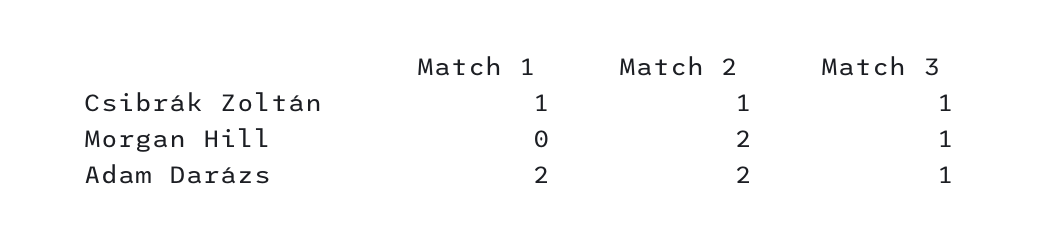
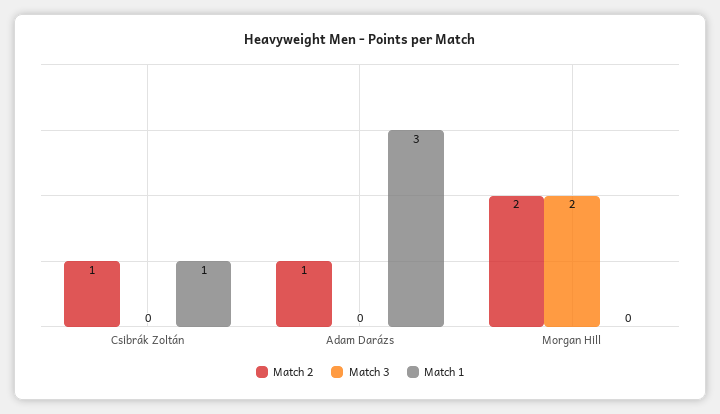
  {
    "Match 1": {
      "Csibrák Zoltán": 1,
      "Morgan Hill": 0,
-     "Adam Darázs": 2
+     "Adam Darázs": 3
    },
    "Match 2": {
      "Csibrák Zoltán": 1,
      "Morgan Hill": 2,
-     "Adam Darázs": 2
+     "Adam Darázs": 1
    },
    "Match 3": {
-     "Csibrák Zoltán": 1,
+     "Csibrák Zoltán": 0,
-     "Morgan Hill": 1,
+     "Morgan Hill": 2,
-     "Adam Darázs": 1
+     "Adam Darázs": 0
    }
  }

